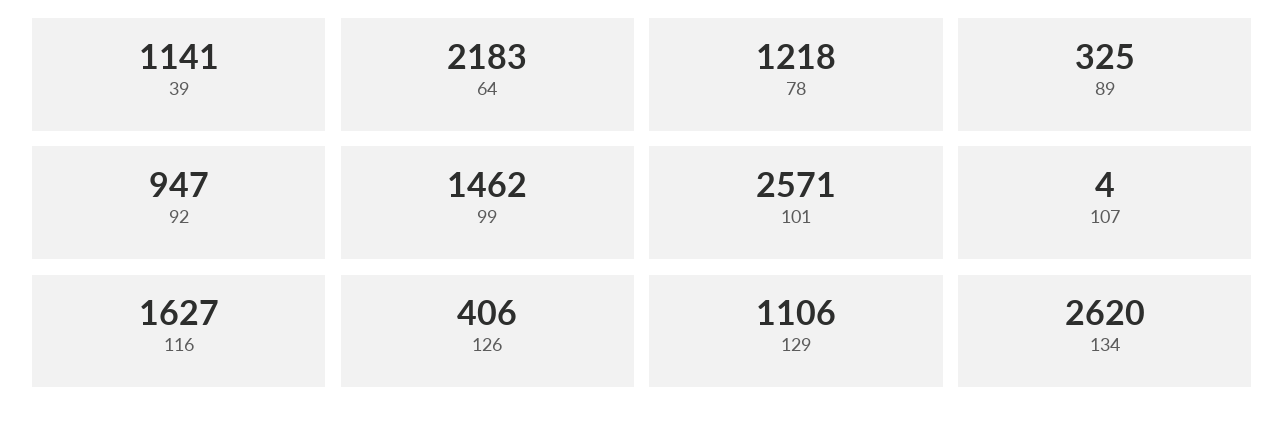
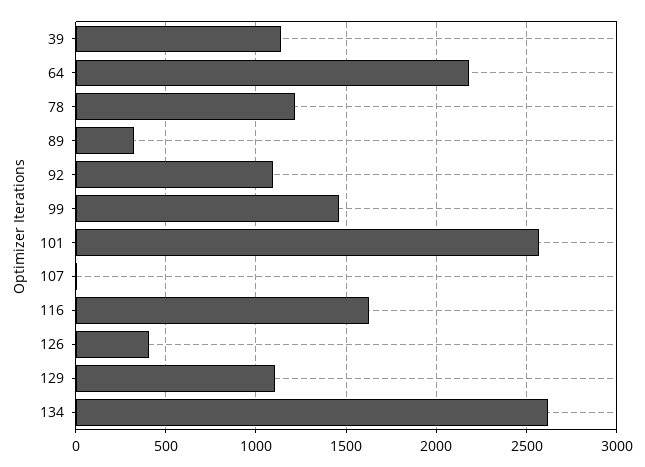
  {
    "39": 1141,
    "64": 2183,
    "78": 1218,
    "89": 325,
-   "92": 947,
+   "92": 1100,
    "99": 1462,
    "101": 2571,
    "107": 4,
    "116": 1627,
    "126": 406,
    "129": 1106,
    "134": 2620
  }

